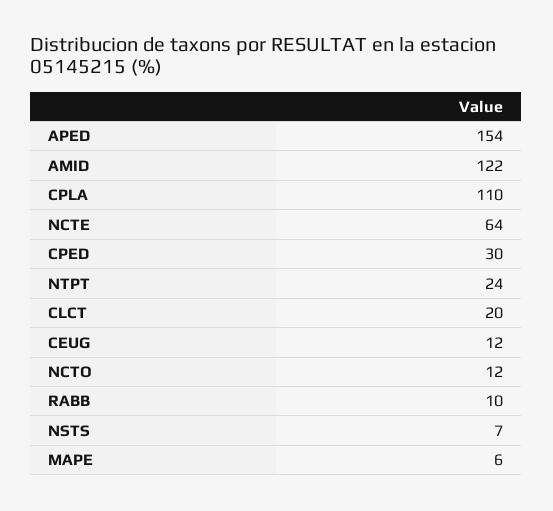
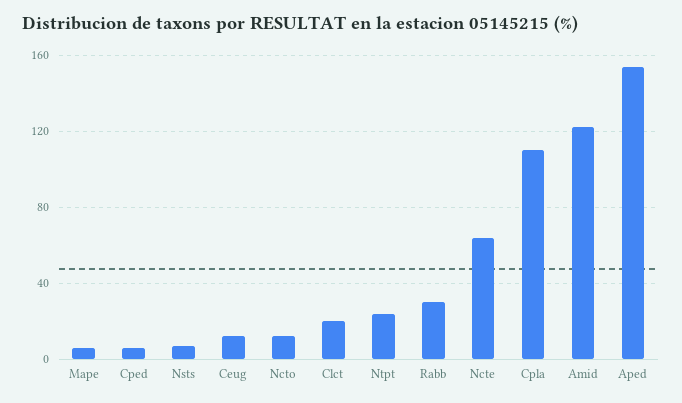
  {
    "APED": 154,
    "AMID": 122,
    "CPLA": 110,
    "NCTE": 64,
-   "CPED": 30,
+   "CPED": 5,
    "NTPT": 24,
    "CLCT": 20,
    "CEUG": 12,
    "NCTO": 12,
-   "RABB": 10,
+   "RABB": 30,
    "NSTS": 7,
    "MAPE": 6
  }

